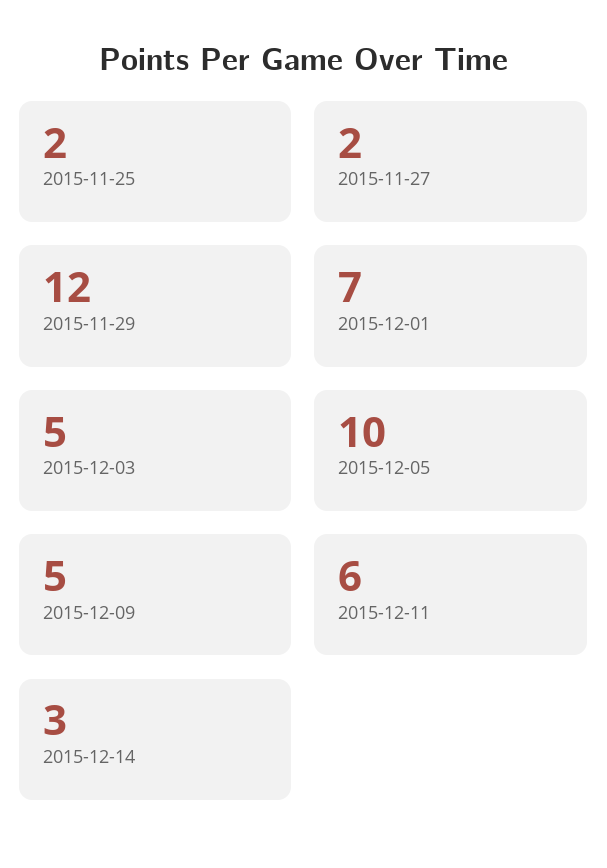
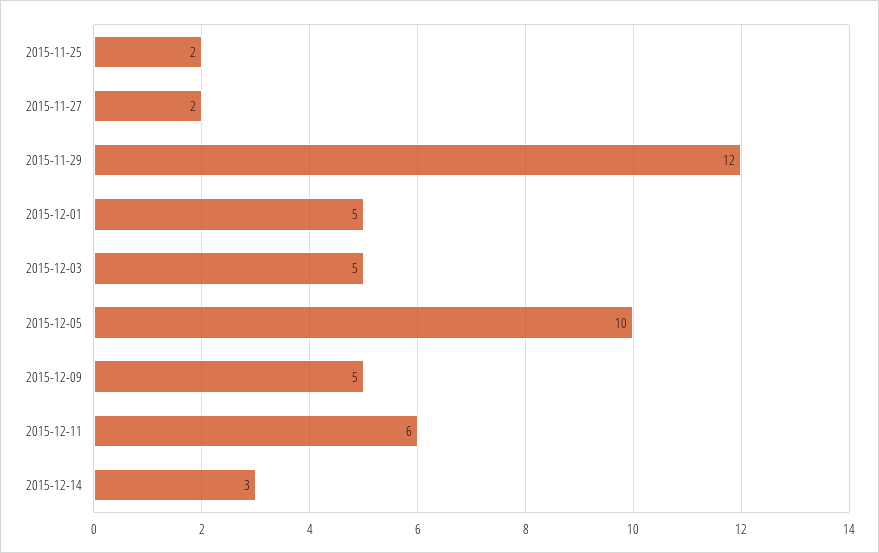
  {
    "2015-11-25": 2,
    "2015-11-27": 2,
    "2015-11-29": 12,
-   "2015-12-01": 7,
+   "2015-12-01": 5,
    "2015-12-03": 5,
    "2015-12-05": 10,
    "2015-12-09": 5,
    "2015-12-11": 6,
    "2015-12-14": 3
  }

